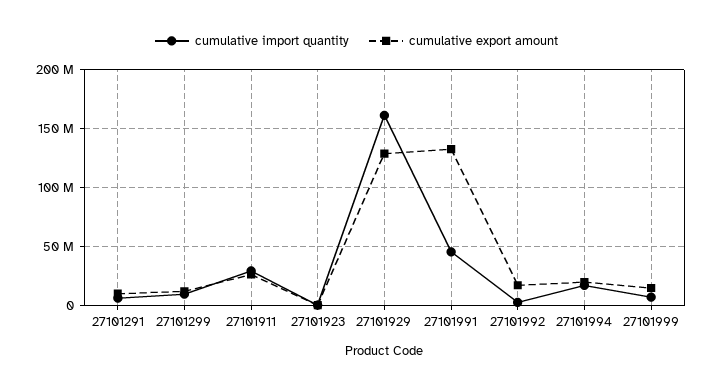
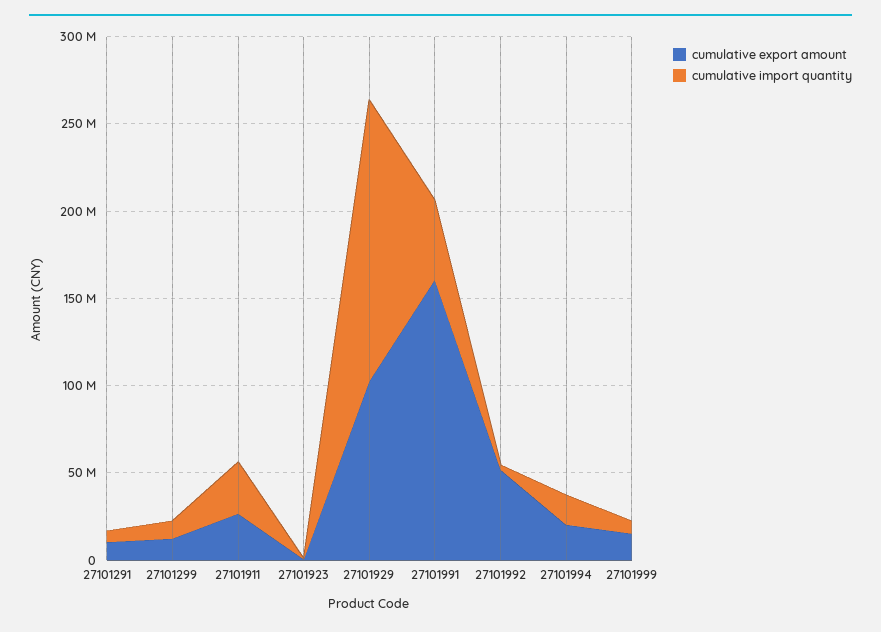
  {
    "cumulative import quantity": {
      "27101291": 10000000,
      "27101299": 10000000,
      "27101911": 30000000,
      "27101923": 0,
      "27101929": 160000000,
      "27101991": 50000000,
      "27101992": 0,
      "27101994": 20000000,
      "27101999": 10000000
    },
    "cumulative export amount": {
      "27101291": 10000000,
      "27101299": 10000000,
      "27101911": 30000000,
      "27101923": 0,
-     "27101929": 130000000,
+     "27101929": 100000000,
-     "27101991": 130000000,
+     "27101991": 160000000,
-     "27101992": 20000000,
+     "27101992": 50000000,
      "27101994": 20000000,
      "27101999": 20000000
    }
  }

